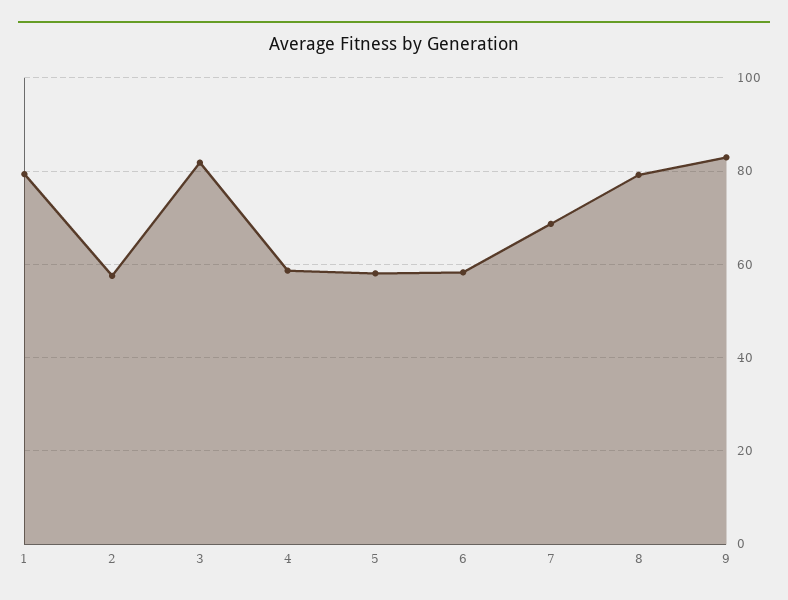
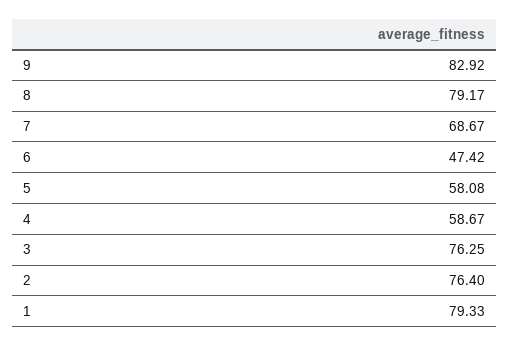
  {
    "1": 79.33,
-   "2": 58,
+   "2": 76.4,
-   "3": 82,
+   "3": 76.25,
    "4": 58.67,
    "5": 58.08,
-   "6": 58,
+   "6": 47.42,
    "7": 68.67,
    "8": 79.17,
    "9": 82.92
  }

